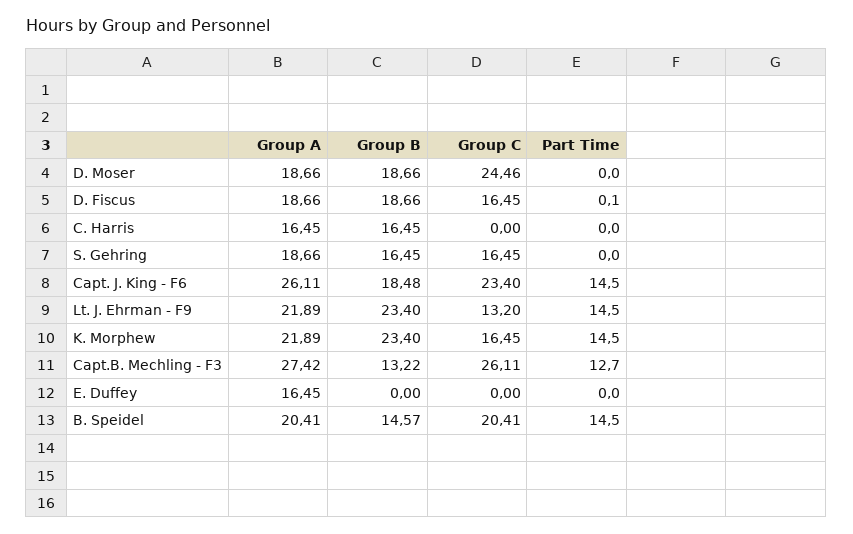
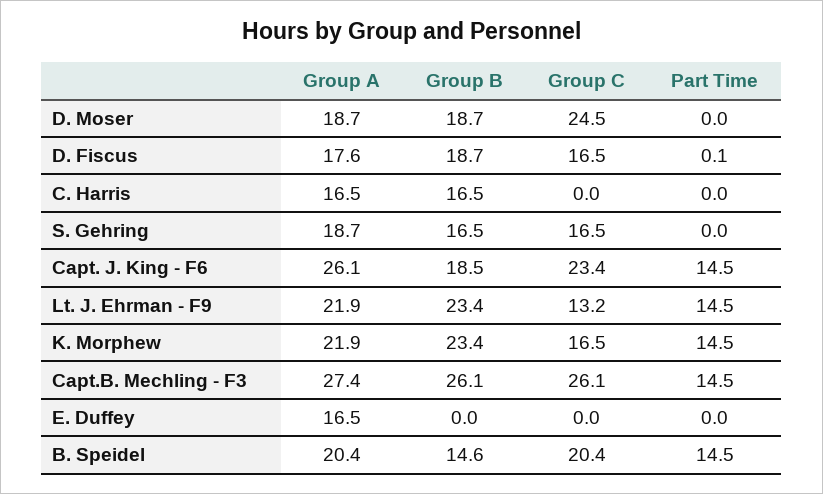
  {
    "Group A": {
      "D. Moser": 18.66,
-     "D. Fiscus": 18.66,
+     "D. Fiscus": 17.6,
      "C. Harris": 16.45,
      "S. Gehring": 18.66,
      "Capt. J. King - F6": 26.11,
      "Lt. J. Ehrman - F9": 21.89,
      "K. Morphew": 21.89,
      "Capt.B. Mechling - F3": 27.42,
      "E. Duffey": 16.45,
      "B. Speidel": 20.41
    },
    "Group B": {
      "D. Moser": 18.66,
      "D. Fiscus": 18.66,
      "C. Harris": 16.45,
      "S. Gehring": 16.45,
      "Capt. J. King - F6": 18.48,
      "Lt. J. Ehrman - F9": 23.4,
      "K. Morphew": 23.4,
-     "Capt.B. Mechling - F3": 13.22,
+     "Capt.B. Mechling - F3": 26.1,
      "E. Duffey": 0,
      "B. Speidel": 14.57
    },
    "Group C": {
      "D. Moser": 24.46,
      "D. Fiscus": 16.45,
      "C. Harris": 0,
      "S. Gehring": 16.45,
      "Capt. J. King - F6": 23.4,
      "Lt. J. Ehrman - F9": 13.2,
      "K. Morphew": 16.45,
      "Capt.B. Mechling - F3": 26.11,
      "E. Duffey": 0,
      "B. Speidel": 20.41
    },
    "Part Time": {
      "D. Moser": 0,
      "D. Fiscus": 0.1,
      "C. Harris": 0,
      "S. Gehring": 0,
      "Capt. J. King - F6": 14.5,
      "Lt. J. Ehrman - F9": 14.5,
      "K. Morphew": 14.5,
-     "Capt.B. Mechling - F3": 12.7,
+     "Capt.B. Mechling - F3": 14.5,
      "E. Duffey": 0,
      "B. Speidel": 14.5
    }
  }

